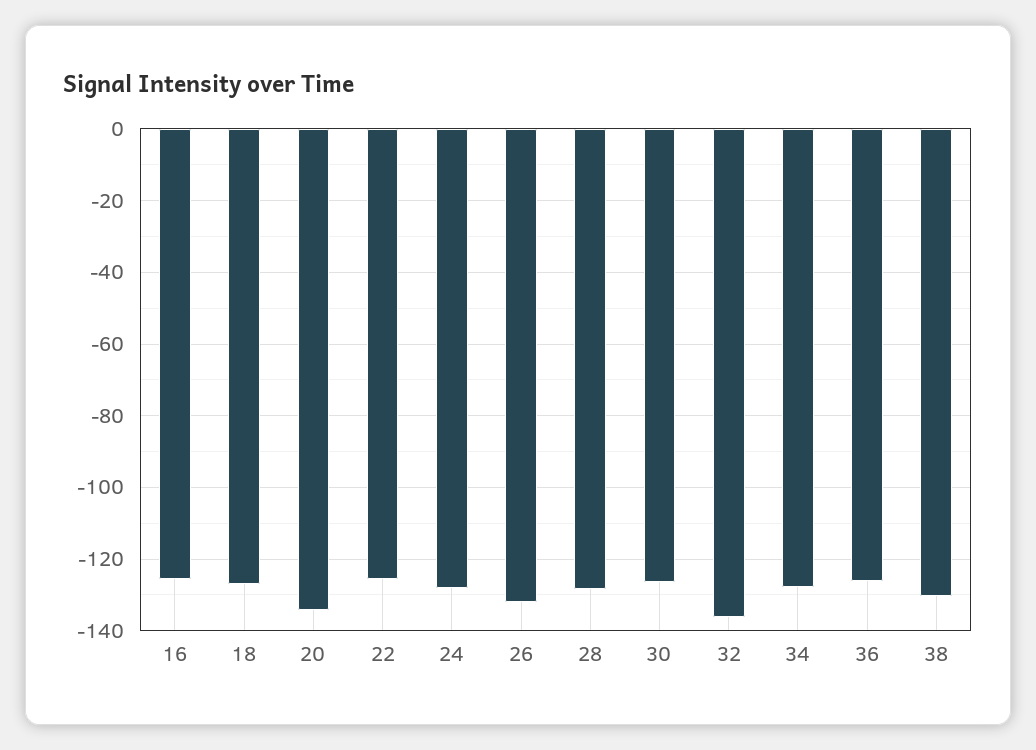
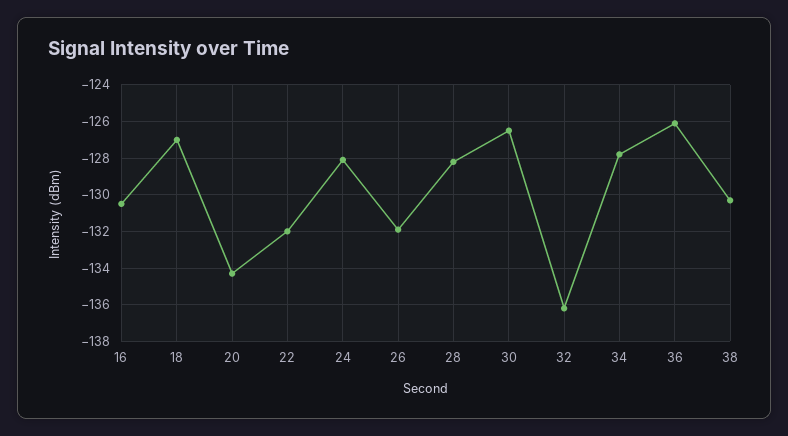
  {
-   "16": -126,
+   "16": -130.5,
    "18": -127,
    "20": -134.5,
-   "22": -126,
+   "22": -132,
    "24": -128,
    "26": -132,
    "28": -128,
    "30": -126.5,
    "32": -136,
    "34": -128,
    "36": -126,
    "38": -130.5
  }

